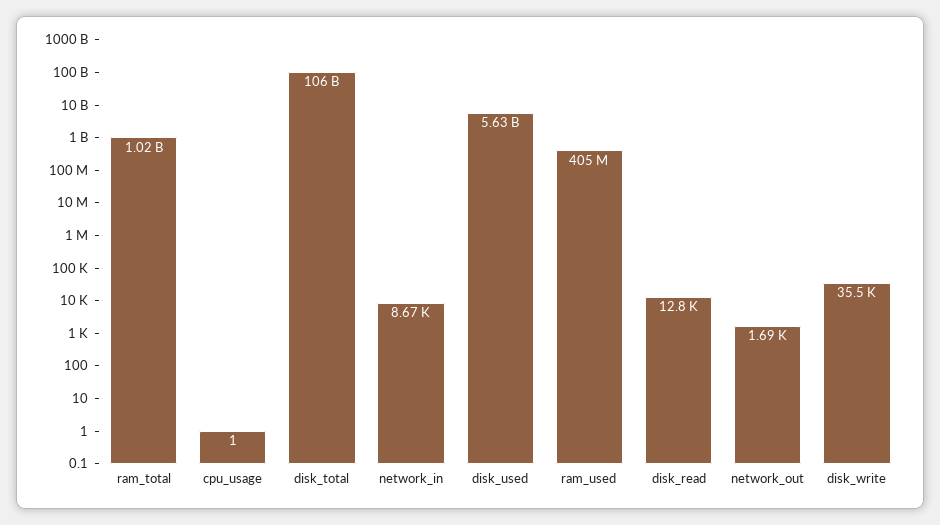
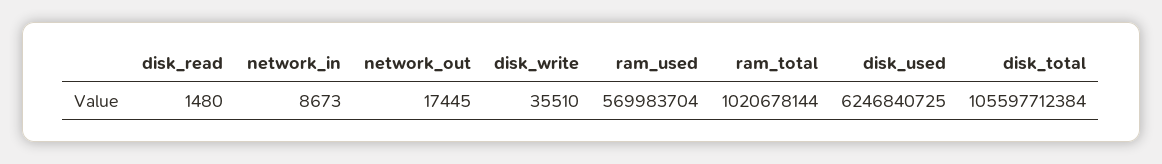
  {
    "ram_total": 1020678144,
-   "cpu_usage": 1,
    "disk_total": 105597712384,
    "network_in": 8673,
-   "disk_used": 5630000000,
+   "disk_used": 6246840725,
-   "ram_used": 405000000,
+   "ram_used": 569983704,
-   "disk_read": 12800,
+   "disk_read": 1480,
-   "network_out": 1690,
+   "network_out": 17445,
    "disk_write": 35510
  }

